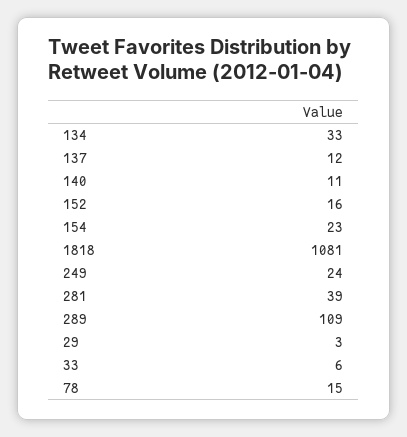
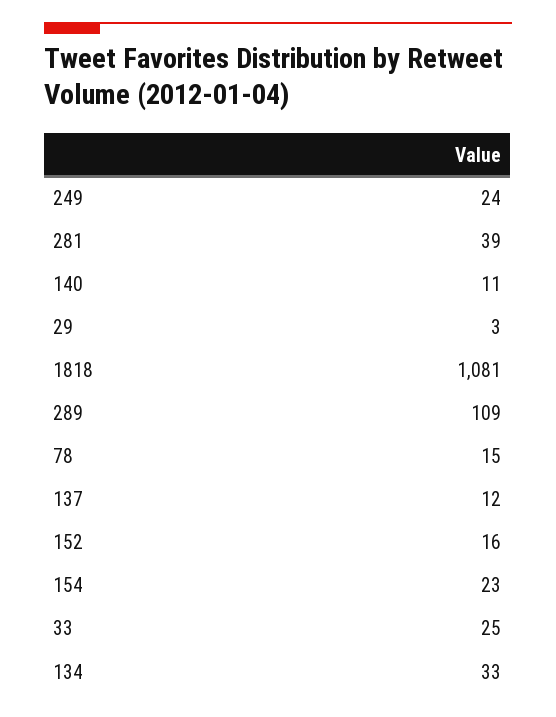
  {
    "134": 33,
    "137": 12,
    "140": 11,
    "152": 16,
    "154": 23,
    "1818": 1081,
    "249": 24,
    "281": 39,
    "289": 109,
    "29": 3,
-   "33": 6,
+   "33": 25,
    "78": 15
  }

